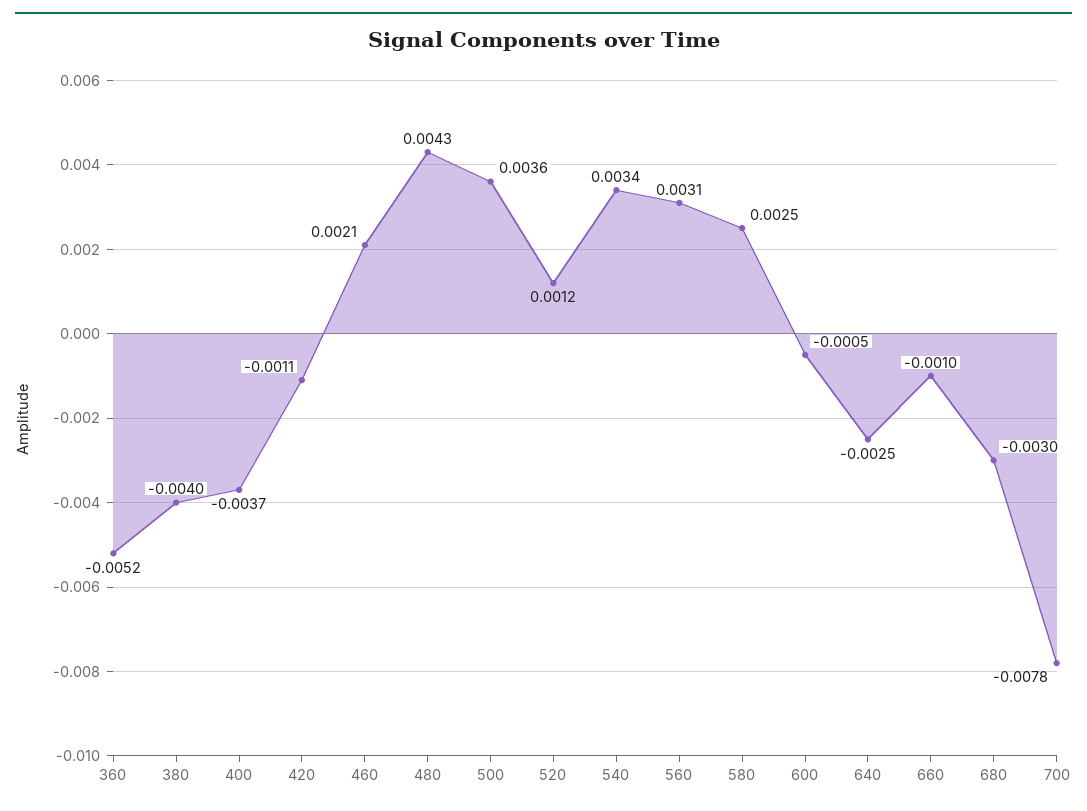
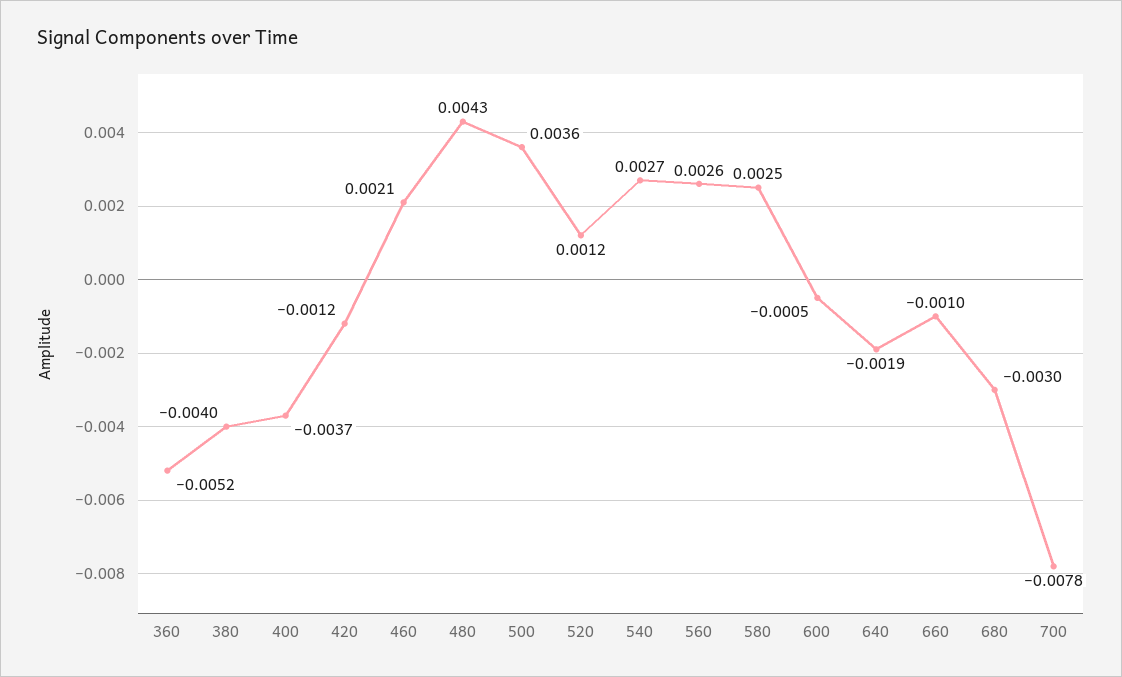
  {
    "360": -0.0052,
    "380": -0.004,
    "400": -0.0037,
-   "420": -0.0011,
+   "420": -0.0012,
    "460": 0.0021,
    "480": 0.0043,
    "500": 0.0036,
    "520": 0.0012,
-   "540": 0.0034,
+   "540": 0.0027,
-   "560": 0.0031,
+   "560": 0.0026,
    "580": 0.0025,
    "600": -0.0005,
-   "640": -0.0025,
+   "640": -0.0019,
    "660": -0.001,
    "680": -0.003,
    "700": -0.0078
  }

